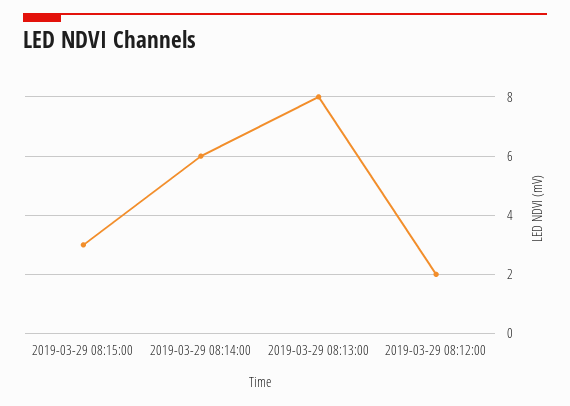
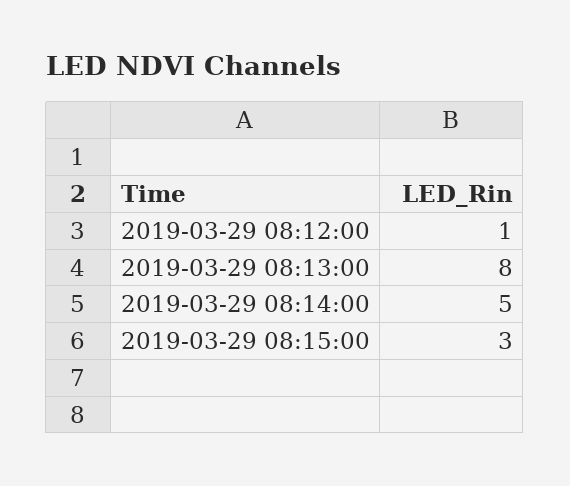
  {
    "2019-03-29 08:15:00": 3,
-   "2019-03-29 08:14:00": 6,
+   "2019-03-29 08:14:00": 5,
    "2019-03-29 08:13:00": 8,
-   "2019-03-29 08:12:00": 2
+   "2019-03-29 08:12:00": 1
  }

